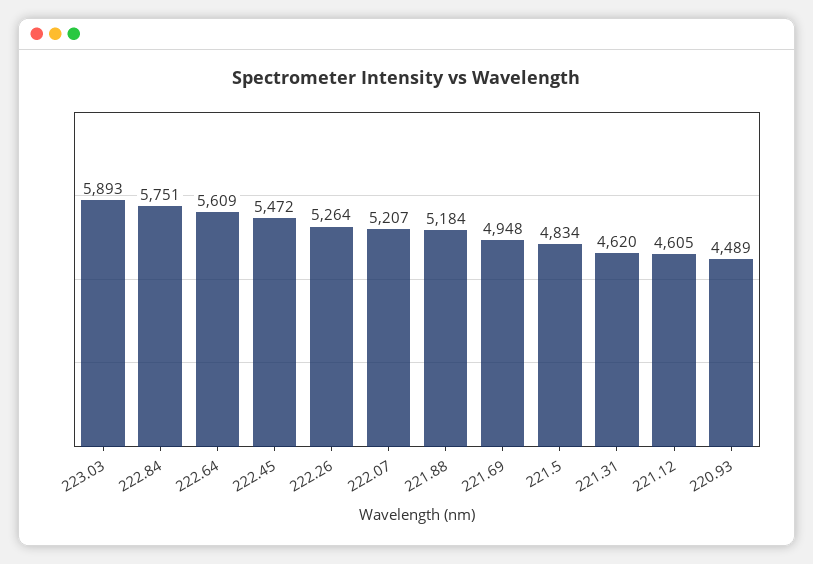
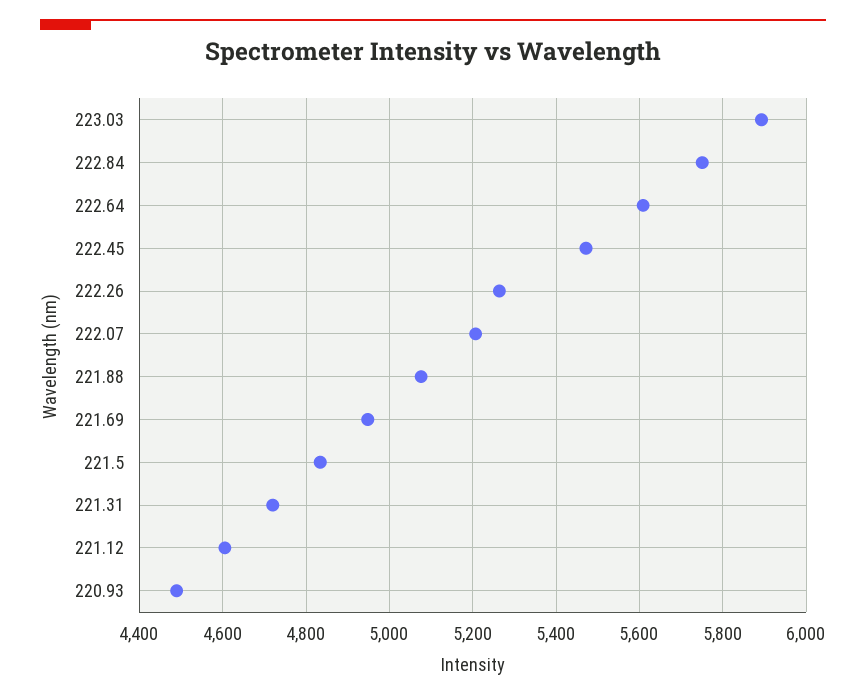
  {
    "223.03": 5893,
    "222.84": 5751,
    "222.64": 5609,
    "222.45": 5472,
    "222.26": 5264,
    "222.07": 5207,
-   "221.88": 5184,
+   "221.88": 5080,
    "221.69": 4948,
    "221.5": 4834,
-   "221.31": 4620,
+   "221.31": 4720,
    "221.12": 4605,
    "220.93": 4489
  }

